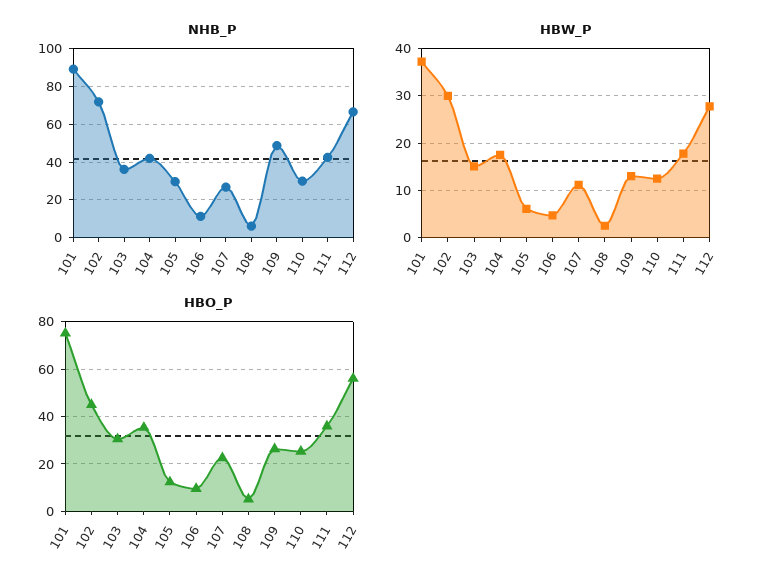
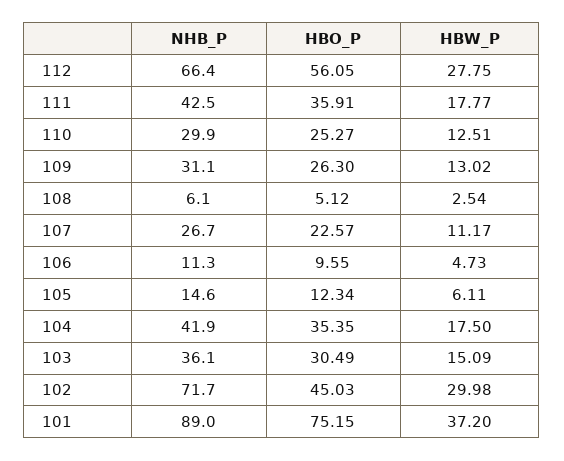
  {
    "NHB_P": {
      "101": 89,
      "102": 71.7,
      "103": 36.1,
      "104": 41.9,
-     "105": 30,
+     "105": 14.6,
      "106": 11.3,
      "107": 26.7,
      "108": 6.1,
-     "109": 50,
+     "109": 31.1,
      "110": 29.9,
      "111": 42.5,
      "112": 66.4
    },
    "HBW_P": {
      "101": 37.2,
      "102": 29.98,
      "103": 15.09,
      "104": 17.5,
      "105": 6.11,
      "106": 4.73,
      "107": 11.17,
      "108": 2.54,
      "109": 13.02,
      "110": 12.51,
      "111": 17.77,
      "112": 27.75
    },
    "HBO_P": {
      "101": 75.15,
      "102": 45.03,
      "103": 30.49,
      "104": 35.35,
      "105": 12.34,
      "106": 9.55,
      "107": 22.57,
      "108": 5.12,
      "109": 26.3,
      "110": 25.27,
      "111": 35.91,
      "112": 56.05
    }
  }

